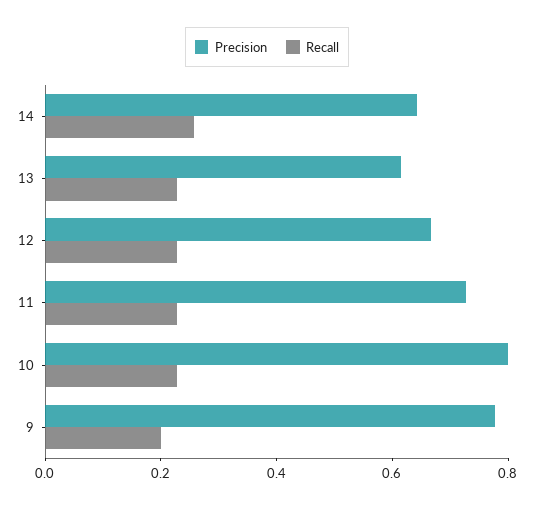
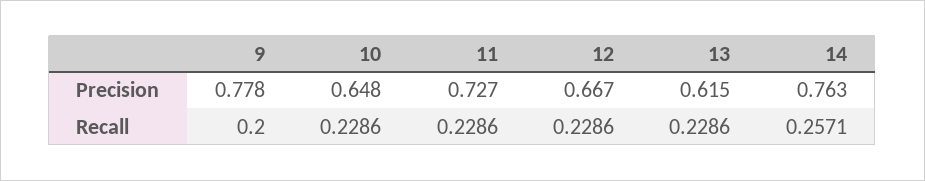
  {
    "Precision": {
-     "14": 0.65,
+     "14": 0.763,
      "13": 0.615,
      "12": 0.667,
      "11": 0.727,
-     "10": 0.8,
+     "10": 0.648,
      "9": 0.778
    },
    "Recall": {
      "14": 0.2571,
      "13": 0.2286,
      "12": 0.2286,
      "11": 0.2286,
      "10": 0.2286,
      "9": 0.2
    }
  }

